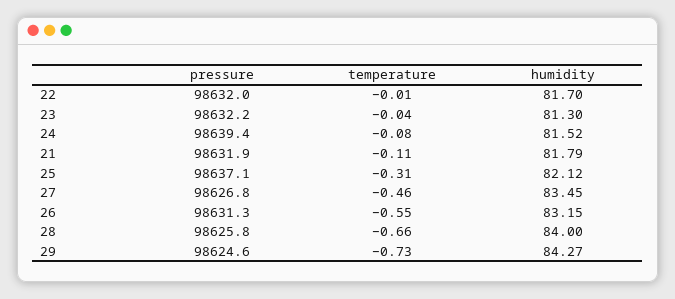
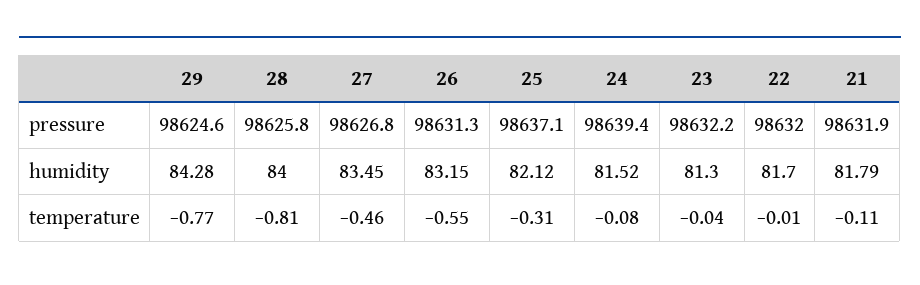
  {
    "pressure": {
      "22": 98632,
      "23": 98632.2,
      "24": 98639.4,
      "21": 98631.9,
      "25": 98637.1,
      "27": 98626.8,
      "26": 98631.3,
      "28": 98625.8,
      "29": 98624.6
    },
    "temperature": {
      "22": -0.01,
      "23": -0.04,
      "24": -0.08,
      "21": -0.11,
      "25": -0.31,
      "27": -0.46,
      "26": -0.55,
-     "28": -0.66,
+     "28": -0.81,
-     "29": -0.73
+     "29": -0.77
    },
    "humidity": {
      "22": 81.7,
      "23": 81.3,
      "24": 81.52,
      "21": 81.79,
      "25": 82.12,
      "27": 83.45,
      "26": 83.15,
      "28": 84,
-     "29": 84.27
+     "29": 84.28
    }
  }

